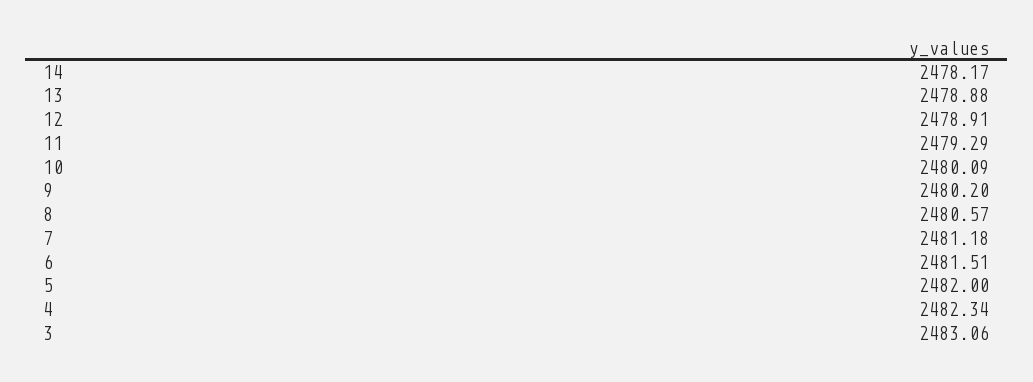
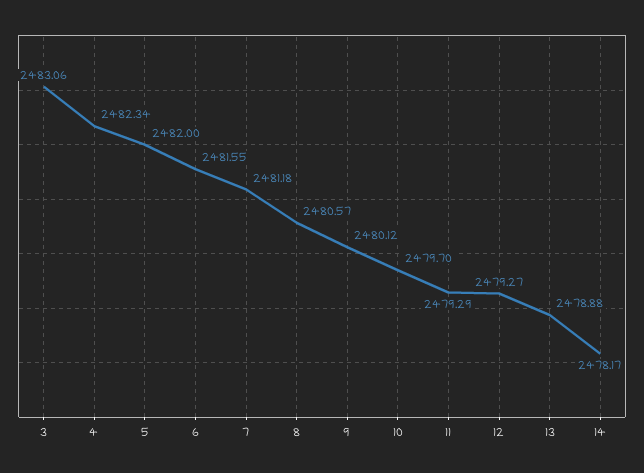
  {
    "14": 2478.17,
    "13": 2478.88,
-   "12": 2478.91,
+   "12": 2479.27,
    "11": 2479.29,
-   "10": 2480.09,
+   "10": 2479.7,
-   "9": 2480.2,
+   "9": 2480.12,
    "8": 2480.57,
    "7": 2481.18,
-   "6": 2481.51,
+   "6": 2481.55,
    "5": 2482,
    "4": 2482.34,
    "3": 2483.06
  }

